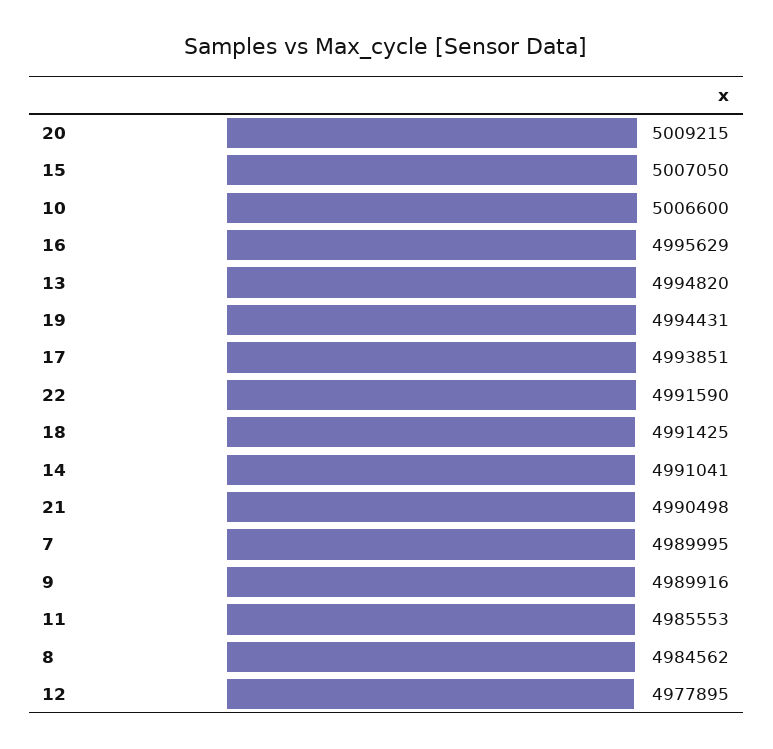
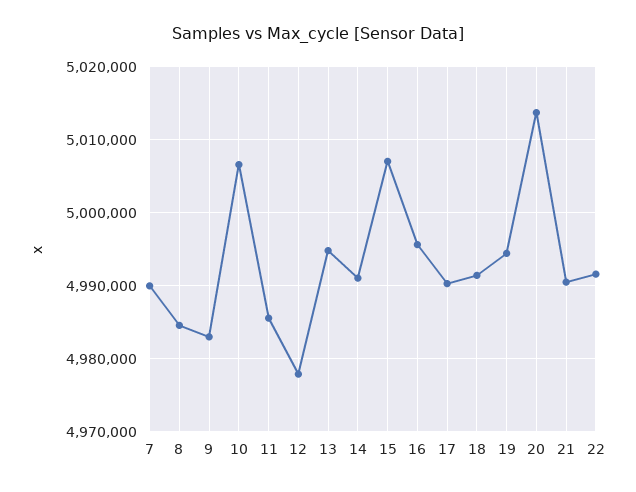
  {
-   "20": 5009215,
+   "20": 5014000,
    "15": 5007050,
    "10": 5006600,
    "16": 4995629,
    "13": 4994820,
    "19": 4994431,
-   "17": 4993851,
+   "17": 4990000,
    "22": 4991590,
    "18": 4991425,
    "14": 4991041,
    "21": 4990498,
    "7": 4989995,
-   "9": 4989916,
+   "9": 4983000,
    "11": 4985553,
    "8": 4984562,
    "12": 4977895
  }

